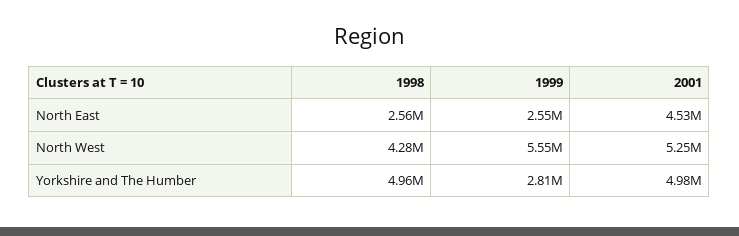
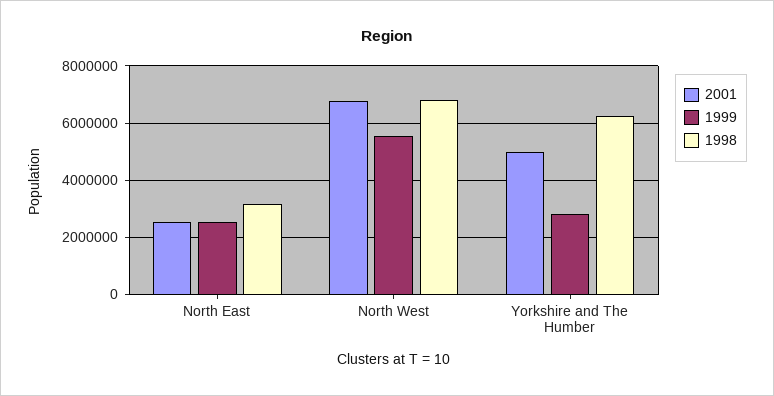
  {
    "1998": {
-     "North East": 2560000,
+     "North East": 3250000,
-     "North West": 4280000,
+     "North West": 6750000,
-     "Yorkshire and The Humber": 4960000
+     "Yorkshire and The Humber": 6250000
    },
    "1999": {
      "North East": 2550000,
      "North West": 5550000,
      "Yorkshire and The Humber": 2810000
    },
    "2001": {
-     "North East": 4530000,
+     "North East": 2500000,
-     "North West": 5250000,
+     "North West": 6750000,
      "Yorkshire and The Humber": 4980000
    }
  }

